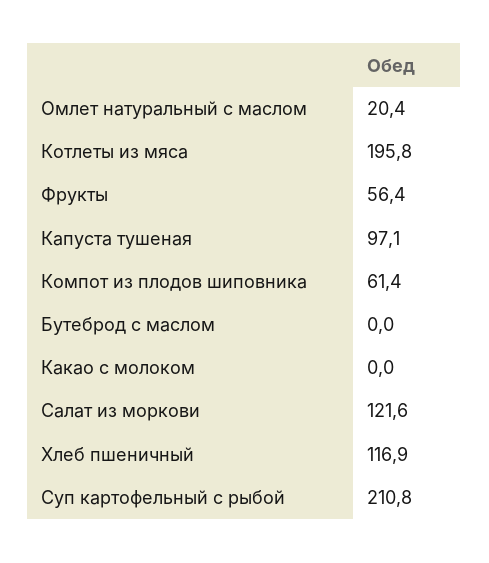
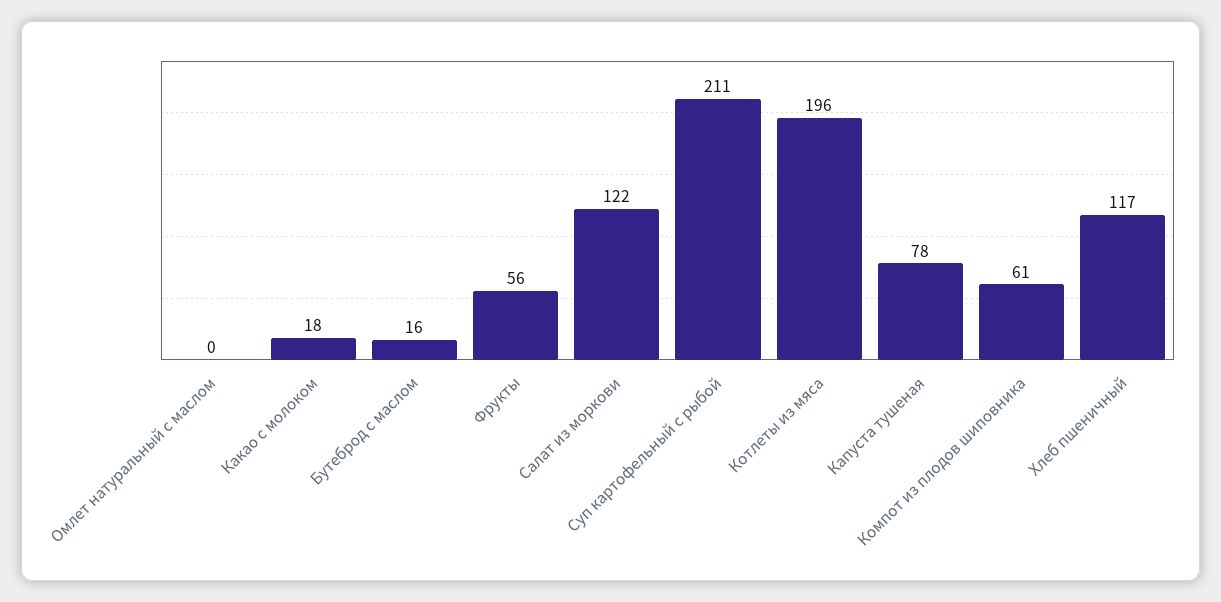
  {
-   "Омлет натуральный с маслом": 20.4,
+   "Омлет натуральный с маслом": 0,
    "Котлеты из мяса": 195.8,
    "Фрукты": 56.4,
-   "Капуста тушеная": 97.1,
+   "Капуста тушеная": 78,
    "Компот из плодов шиповника": 61.4,
-   "Бутеброд с маслом": 0,
+   "Бутеброд с маслом": 16,
-   "Какао с молоком": 0,
+   "Какао с молоком": 18,
    "Салат из моркови": 121.6,
    "Хлеб пшеничный": 116.9,
    "Суп картофельный с рыбой": 210.8
  }

